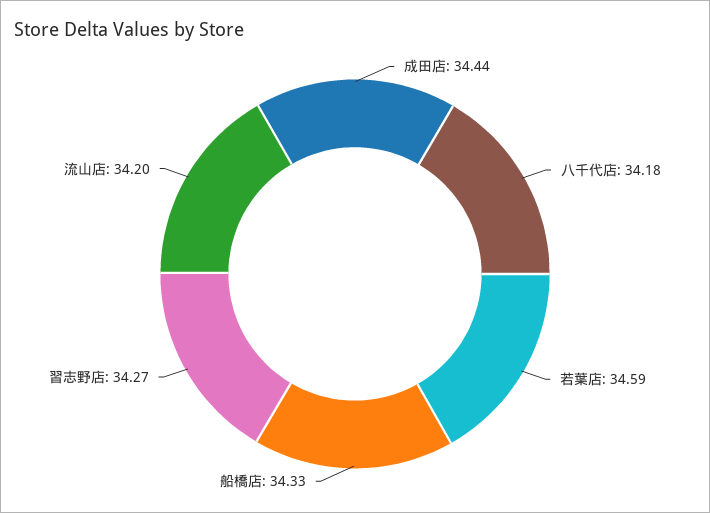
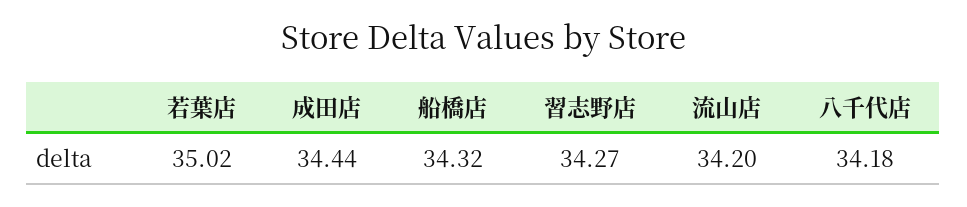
  {
    "成田店": 34.44,
    "八千代店": 34.18,
-   "若葉店": 34.59,
+   "若葉店": 35.02,
-   "船橋店": 34.33,
+   "船橋店": 34.32,
    "習志野店": 34.27,
    "流山店": 34.2
  }

